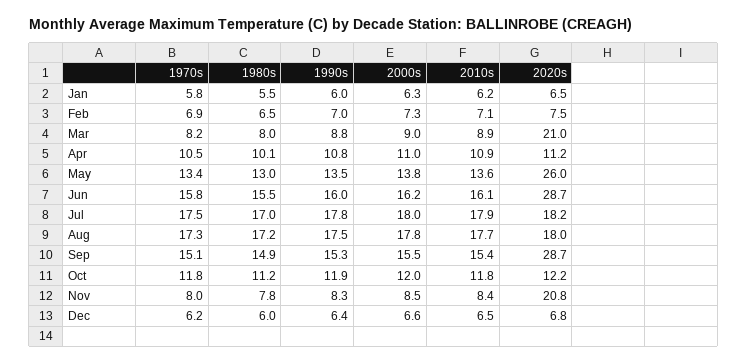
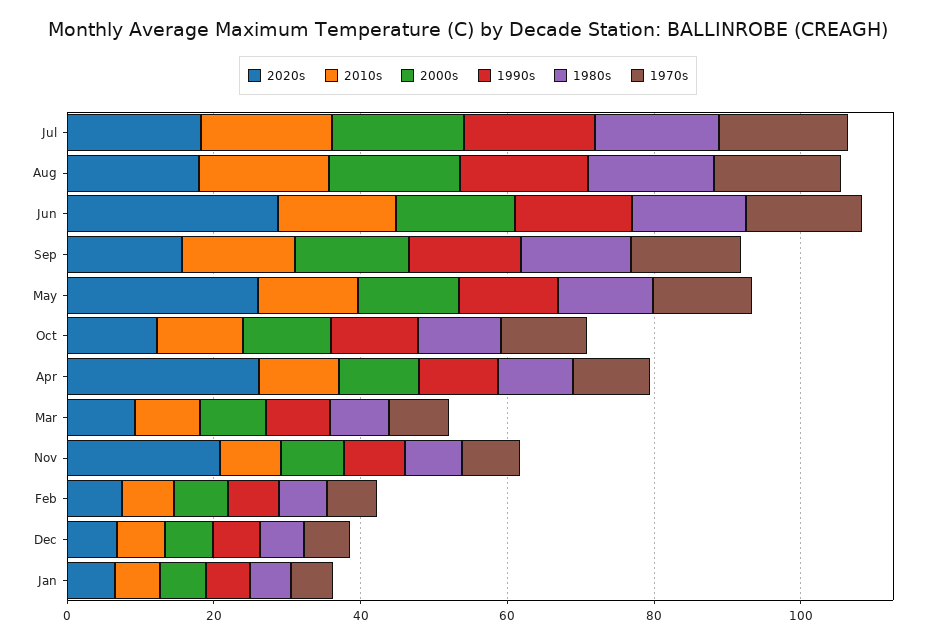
  {
    "1970s": {
      "Jan": 5.8,
      "Feb": 6.9,
      "Mar": 8.2,
      "Apr": 10.5,
      "May": 13.4,
      "Jun": 15.8,
      "Jul": 17.5,
      "Aug": 17.3,
      "Sep": 15.1,
      "Oct": 11.8,
      "Nov": 8,
      "Dec": 6.2
    },
    "1980s": {
      "Jan": 5.5,
      "Feb": 6.5,
      "Mar": 8,
      "Apr": 10.1,
      "May": 13,
      "Jun": 15.5,
      "Jul": 17,
      "Aug": 17.2,
      "Sep": 14.9,
      "Oct": 11.2,
      "Nov": 7.8,
      "Dec": 6
    },
    "1990s": {
      "Jan": 6,
      "Feb": 7,
      "Mar": 8.8,
      "Apr": 10.8,
      "May": 13.5,
      "Jun": 16,
      "Jul": 17.8,
      "Aug": 17.5,
      "Sep": 15.3,
      "Oct": 11.9,
      "Nov": 8.3,
      "Dec": 6.4
    },
    "2000s": {
      "Jan": 6.3,
      "Feb": 7.3,
      "Mar": 9,
      "Apr": 11,
      "May": 13.8,
      "Jun": 16.2,
      "Jul": 18,
      "Aug": 17.8,
      "Sep": 15.5,
      "Oct": 12,
      "Nov": 8.5,
      "Dec": 6.6
    },
    "2010s": {
      "Jan": 6.2,
      "Feb": 7.1,
      "Mar": 8.9,
      "Apr": 10.9,
      "May": 13.6,
      "Jun": 16.1,
      "Jul": 17.9,
      "Aug": 17.7,
      "Sep": 15.4,
      "Oct": 11.8,
      "Nov": 8.4,
      "Dec": 6.5
    },
    "2020s": {
      "Jan": 6.5,
      "Feb": 7.5,
-     "Mar": 21,
+     "Mar": 10,
-     "Apr": 11.2,
+     "Apr": 25,
      "May": 26,
      "Jun": 28.7,
      "Jul": 18.2,
      "Aug": 18,
-     "Sep": 28.7,
+     "Sep": 15,
      "Oct": 12.2,
      "Nov": 20.8,
      "Dec": 6.8
    }
  }

